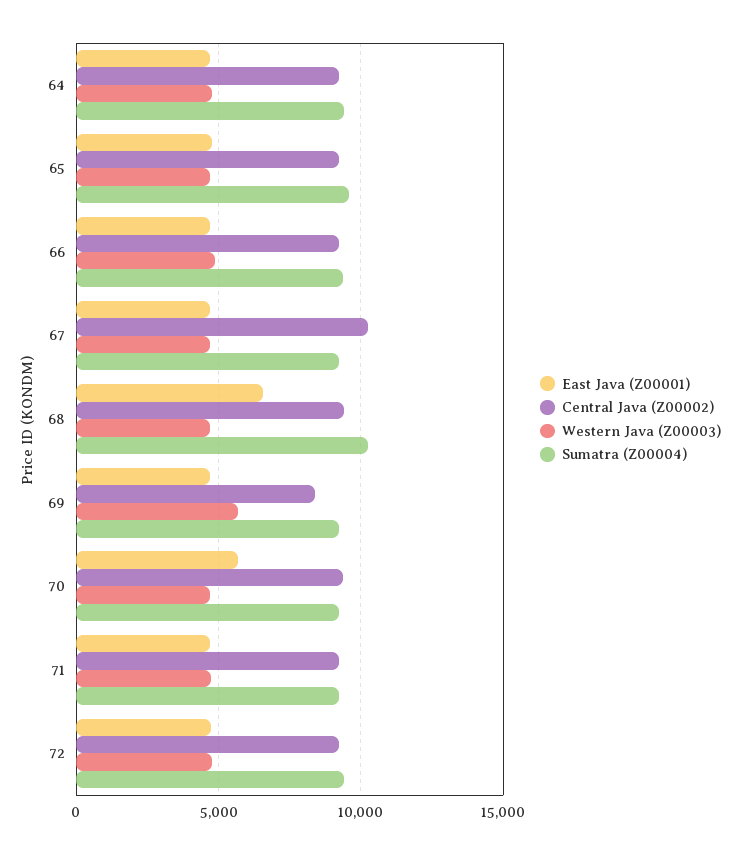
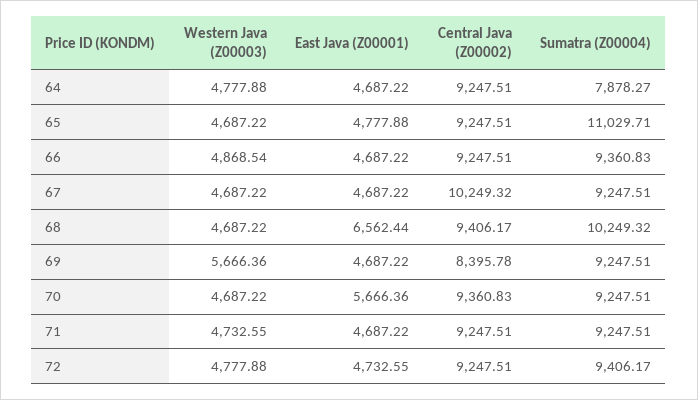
  {
    "East Java (Z00001)": {
      "64": 4687.22,
      "65": 4777.88,
      "66": 4687.22,
      "67": 4687.22,
      "68": 6562.44,
      "69": 4687.22,
      "70": 5666.36,
      "71": 4687.22,
      "72": 4732.55
    },
    "Central Java (Z00002)": {
      "64": 9247.51,
      "65": 9247.51,
      "66": 9247.51,
      "67": 10249.32,
      "68": 9406.17,
      "69": 8395.78,
      "70": 9360.83,
      "71": 9247.51,
      "72": 9247.51
    },
    "Western Java (Z00003)": {
      "64": 4777.88,
      "65": 4687.22,
      "66": 4868.54,
      "67": 4687.22,
      "68": 4687.22,
      "69": 5666.36,
      "70": 4687.22,
      "71": 4732.55,
      "72": 4777.88
    },
    "Sumatra (Z00004)": {
-     "64": 9500,
+     "64": 7878.27,
-     "65": 9500,
+     "65": 11029.71,
      "66": 9360.83,
      "67": 9247.51,
      "68": 10249.32,
      "69": 9247.51,
      "70": 9247.51,
      "71": 9247.51,
      "72": 9406.17
    }
  }

